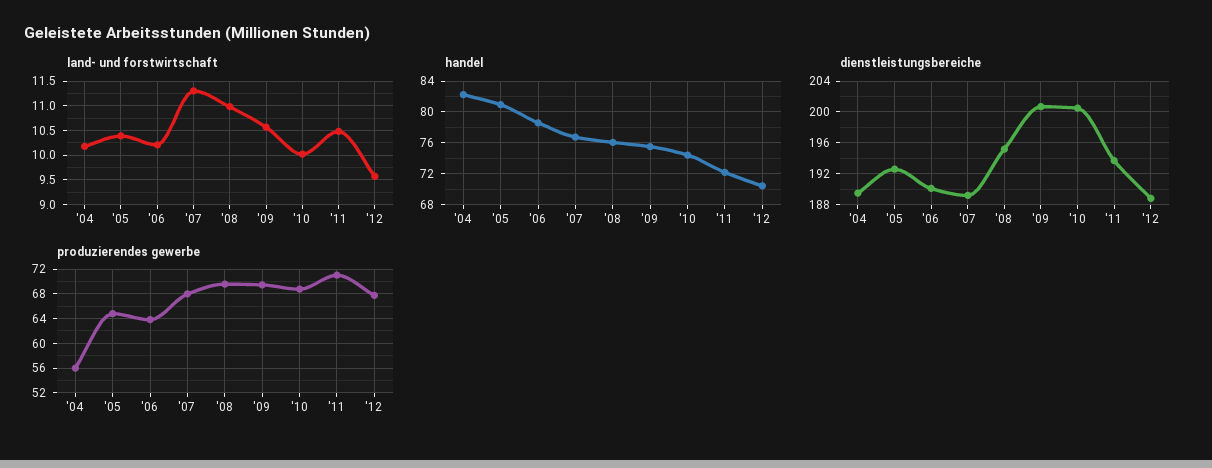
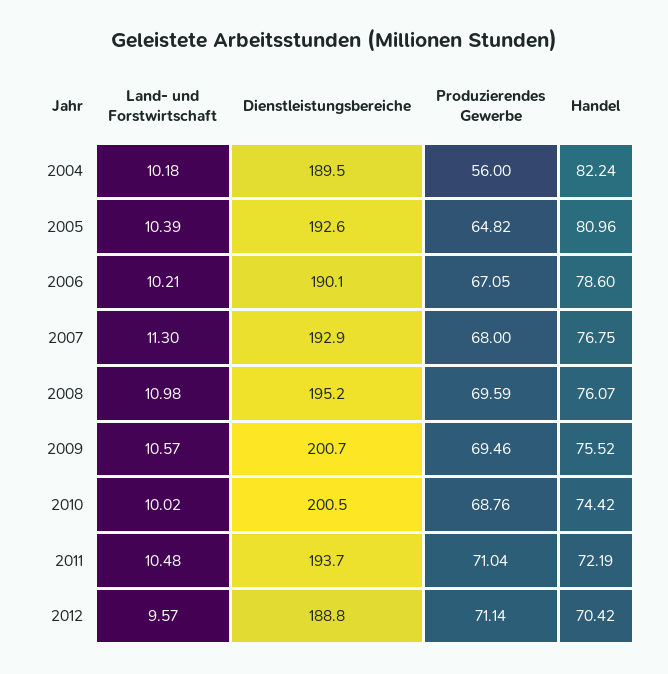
  {
    "land- und forstwirtschaft": {
      "'04": 10.18,
      "'05": 10.39,
      "'06": 10.21,
      "'07": 11.3,
      "'08": 10.98,
      "'09": 10.57,
      "'10": 10.02,
      "'11": 10.48,
      "'12": 9.57
    },
    "handel": {
      "'04": 82.24,
      "'05": 80.96,
      "'06": 78.6,
      "'07": 76.75,
      "'08": 76.07,
      "'09": 75.52,
      "'10": 74.42,
      "'11": 72.19,
      "'12": 70.42
    },
    "dienstleistungsbereiche": {
      "'04": 189.5,
      "'05": 192.6,
      "'06": 190.1,
-     "'07": 189,
+     "'07": 192.9,
      "'08": 195.2,
      "'09": 200.7,
      "'10": 200.5,
      "'11": 193.7,
      "'12": 188.8
    },
    "produzierendes gewerbe": {
      "'04": 56,
      "'05": 64.82,
-     "'06": 64,
+     "'06": 67.05,
      "'07": 68,
      "'08": 69.59,
      "'09": 69.46,
      "'10": 68.76,
      "'11": 71.04,
-     "'12": 68
+     "'12": 71.14
    }
  }

